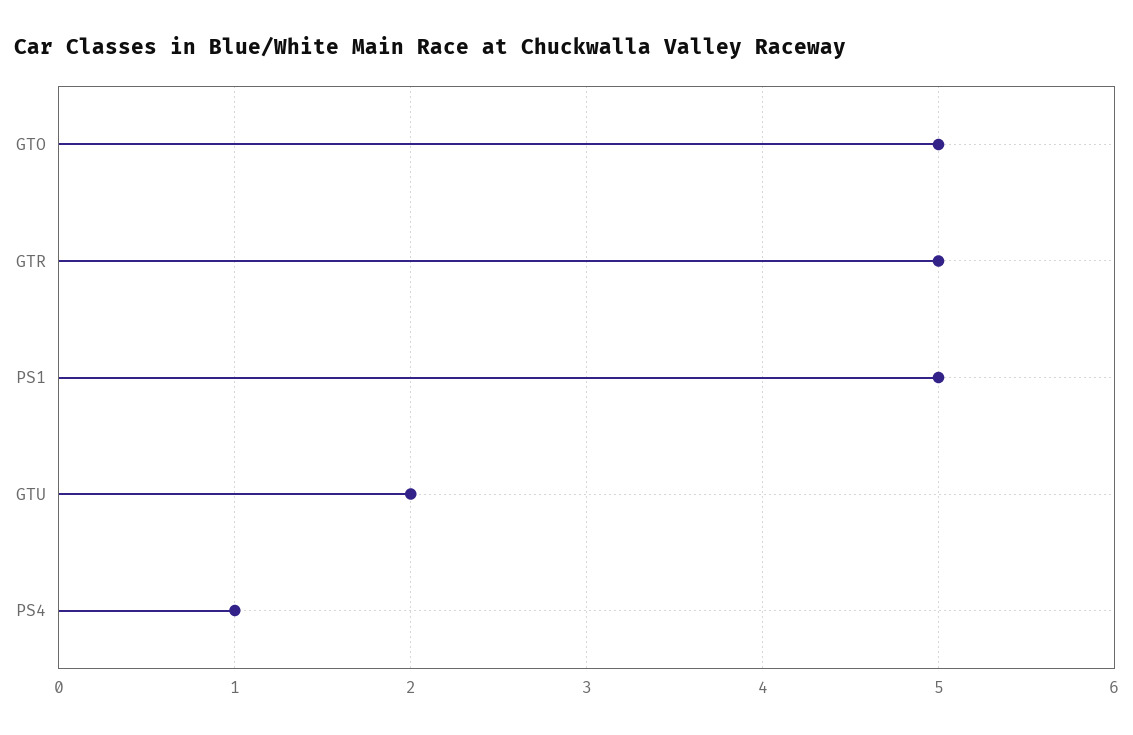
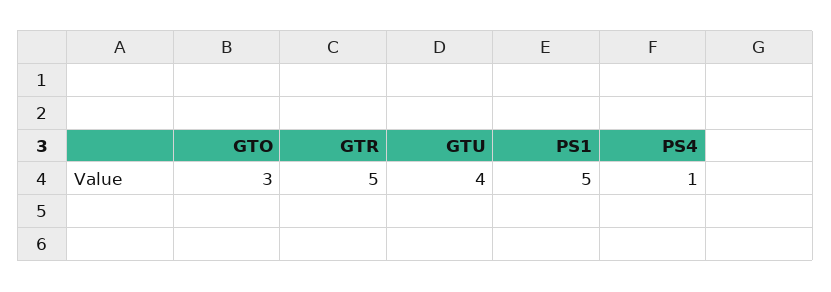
  {
-   "GTO": 5,
+   "GTO": 3,
    "GTR": 5,
    "PS1": 5,
-   "GTU": 2,
+   "GTU": 4,
    "PS4": 1
  }

